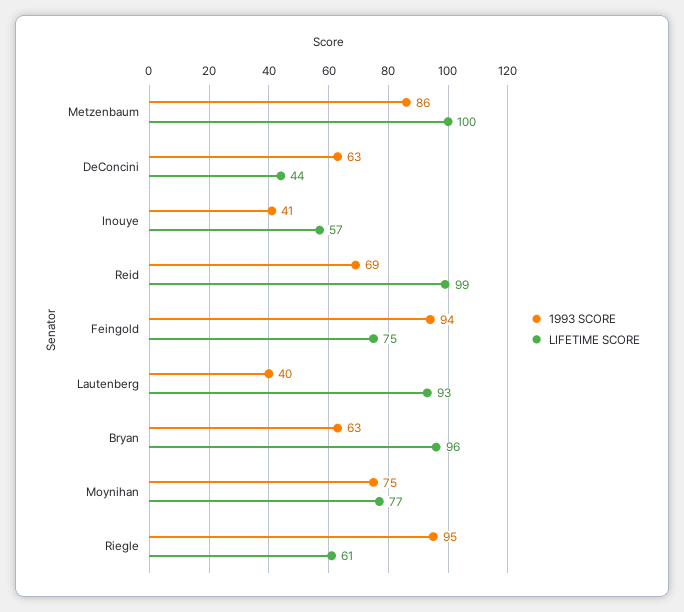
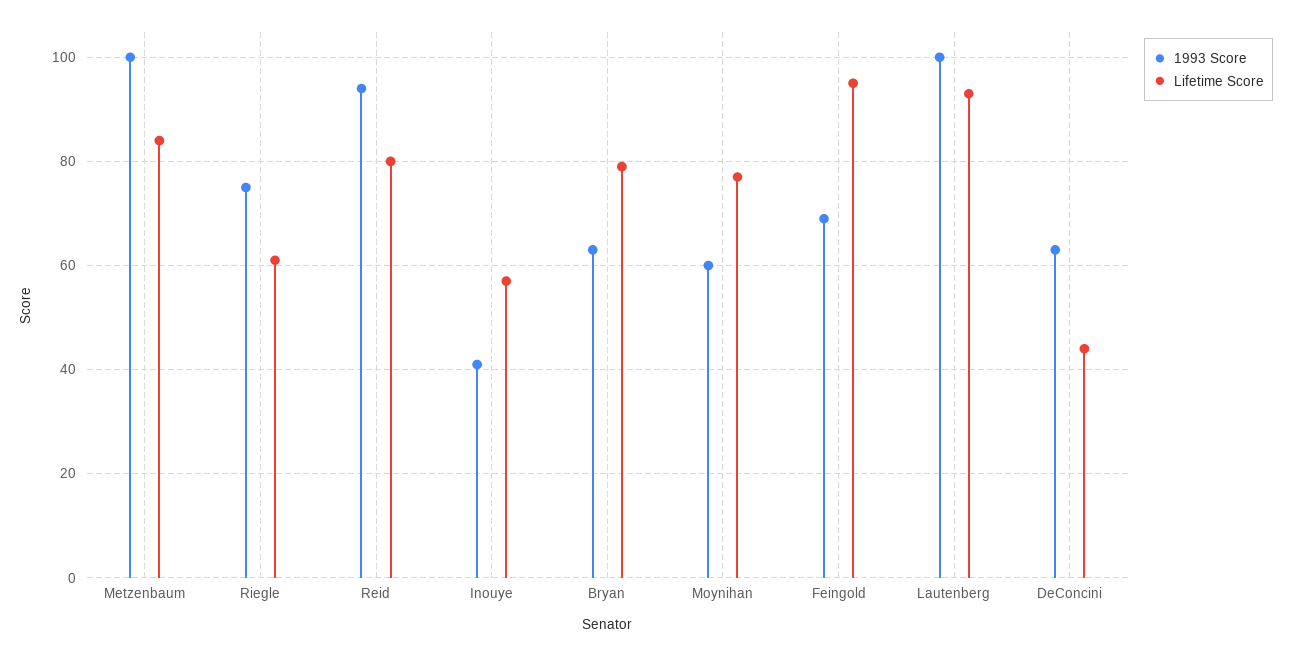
  {
    "1993 SCORE": {
-     "Metzenbaum": 86,
+     "Metzenbaum": 100,
      "DeConcini": 63,
      "Inouye": 41,
-     "Reid": 69,
+     "Reid": 95,
-     "Feingold": 94,
+     "Feingold": 70,
-     "Lautenberg": 40,
+     "Lautenberg": 100,
      "Bryan": 63,
-     "Moynihan": 75,
+     "Moynihan": 60,
-     "Riegle": 95
+     "Riegle": 75
    },
    "LIFETIME SCORE": {
-     "Metzenbaum": 100,
+     "Metzenbaum": 85,
      "DeConcini": 44,
      "Inouye": 57,
-     "Reid": 99,
+     "Reid": 80,
-     "Feingold": 75,
+     "Feingold": 95,
      "Lautenberg": 93,
-     "Bryan": 96,
+     "Bryan": 80,
      "Moynihan": 77,
      "Riegle": 61
    }
  }

